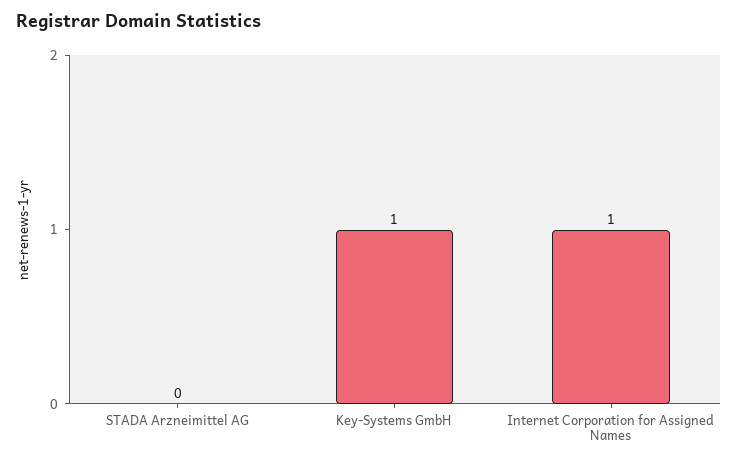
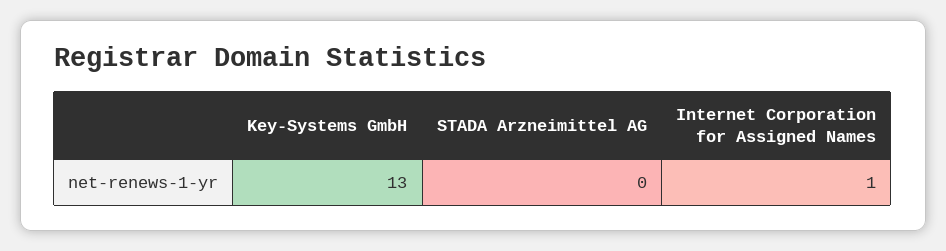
  {
    "STADA Arzneimittel AG": 0,
-   "Key-Systems GmbH": 1,
+   "Key-Systems GmbH": 13,
    "Internet Corporation for Assigned Names": 1
  }

